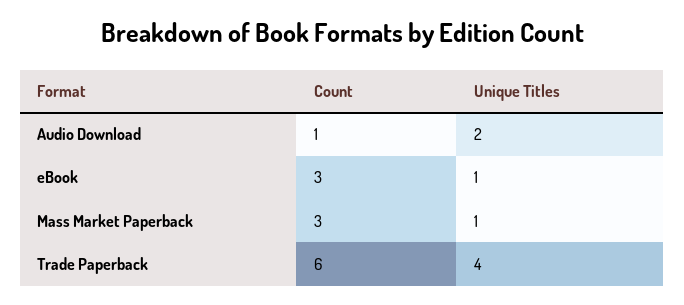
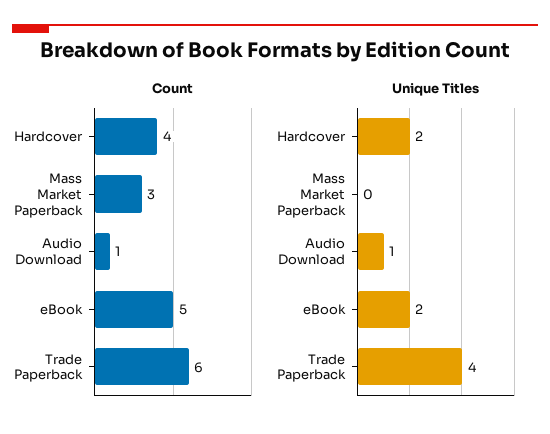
  {
    "Count": {
      "Audio Download": 1,
-     "eBook": 3,
+     "eBook": 5,
      "Mass Market Paperback": 3,
-     "Trade Paperback": 6
+     "Trade Paperback": 6,
+     "Hardcover": 4
    },
    "Unique Titles": {
-     "Audio Download": 2,
+     "Audio Download": 1,
-     "eBook": 1,
+     "eBook": 2,
-     "Mass Market Paperback": 1,
+     "Mass Market Paperback": 0,
-     "Trade Paperback": 4
+     "Trade Paperback": 4,
+     "Hardcover": 2
    }
  }

